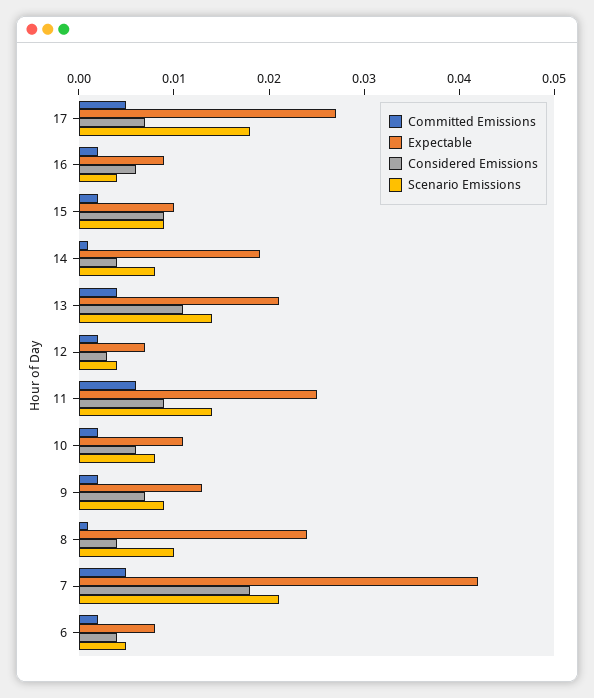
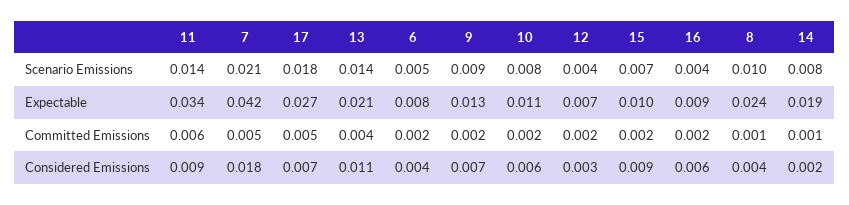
  {
    "Committed Emissions": {
      "17": 0.005,
      "16": 0.002,
      "15": 0.002,
      "14": 0.001,
      "13": 0.004,
      "12": 0.002,
      "11": 0.006,
      "10": 0.002,
      "9": 0.002,
      "8": 0.001,
      "7": 0.005,
      "6": 0.002
    },
    "Expectable": {
      "17": 0.027,
      "16": 0.009,
      "15": 0.01,
      "14": 0.019,
      "13": 0.021,
      "12": 0.007,
-     "11": 0.025,
+     "11": 0.034,
      "10": 0.011,
      "9": 0.013,
      "8": 0.024,
      "7": 0.042,
      "6": 0.008
    },
    "Considered Emissions": {
      "17": 0.007,
      "16": 0.006,
      "15": 0.009,
-     "14": 0.004,
+     "14": 0.002,
      "13": 0.011,
      "12": 0.003,
      "11": 0.009,
      "10": 0.006,
      "9": 0.007,
      "8": 0.004,
      "7": 0.018,
      "6": 0.004
    },
    "Scenario Emissions": {
      "17": 0.018,
      "16": 0.004,
-     "15": 0.009,
+     "15": 0.007,
      "14": 0.008,
      "13": 0.014,
      "12": 0.004,
      "11": 0.014,
      "10": 0.008,
      "9": 0.009,
      "8": 0.01,
      "7": 0.021,
      "6": 0.005
    }
  }

